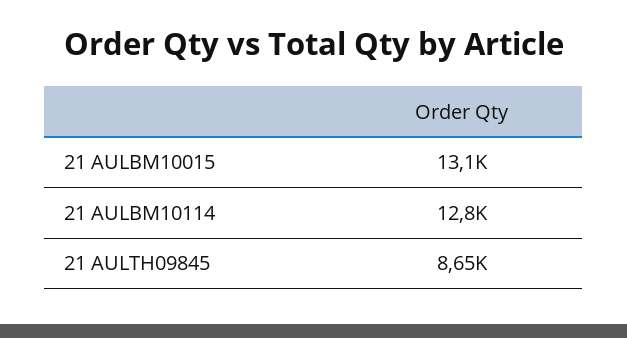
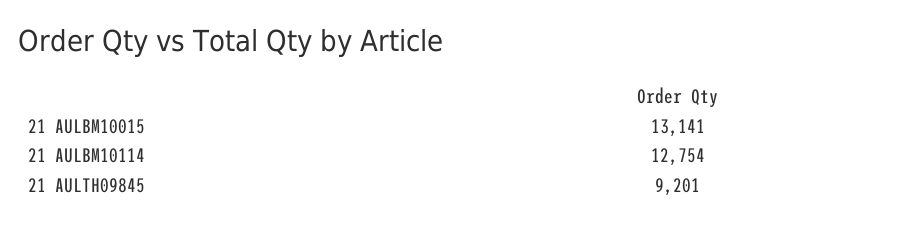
  {
    "21 AULBM10015": 13141,
    "21 AULBM10114": 12754,
-   "21 AULTH09845": 8650
+   "21 AULTH09845": 9201
  }

